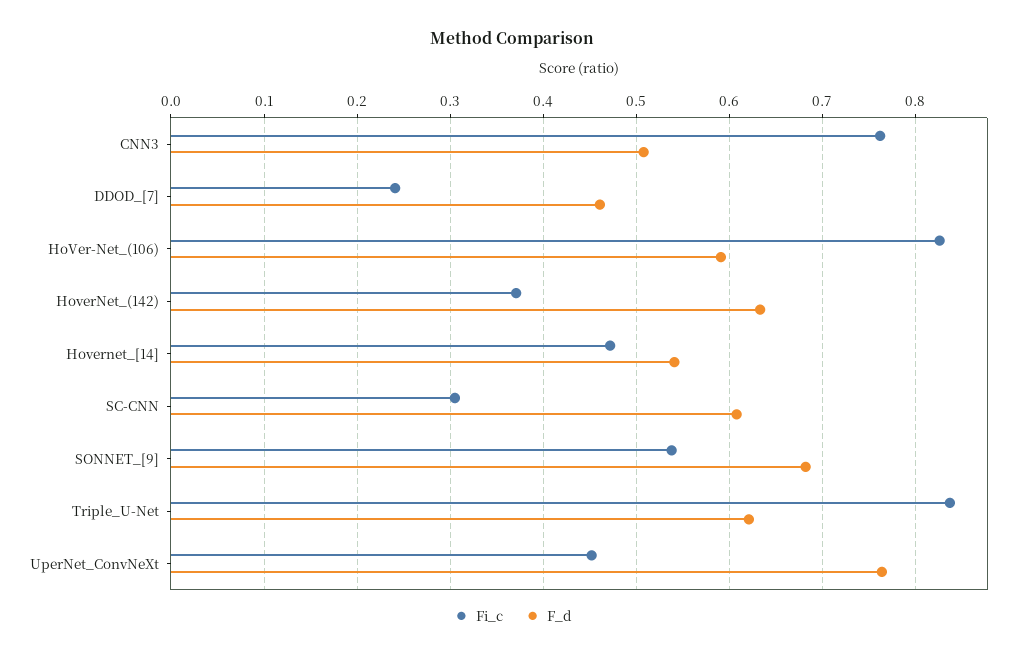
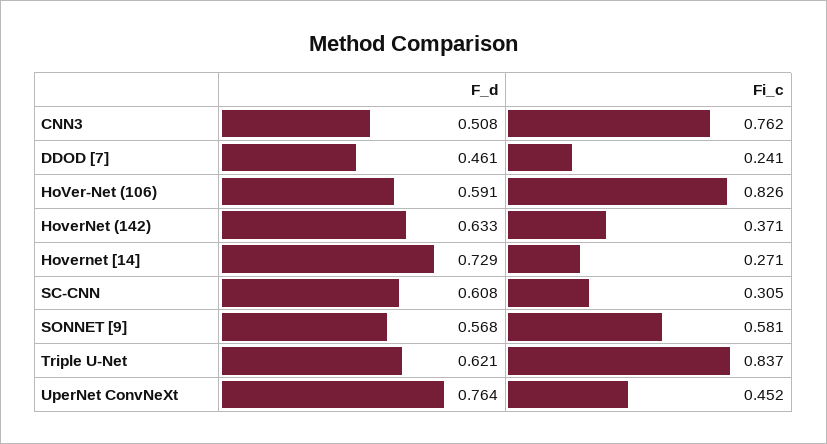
  {
    "Fi_c": {
      "CNN3": 0.762,
      "DDOD_[7]": 0.241,
      "HoVer-Net_(106)": 0.826,
      "HoverNet_(142)": 0.371,
-     "Hovernet_[14]": 0.47,
+     "Hovernet_[14]": 0.271,
      "SC-CNN": 0.305,
-     "SONNET_[9]": 0.54,
+     "SONNET_[9]": 0.581,
      "Triple_U-Net": 0.837,
      "UperNet_ConvNeXt": 0.452
    },
    "F_d": {
      "CNN3": 0.508,
      "DDOD_[7]": 0.461,
      "HoVer-Net_(106)": 0.591,
      "HoverNet_(142)": 0.633,
-     "Hovernet_[14]": 0.54,
+     "Hovernet_[14]": 0.729,
      "SC-CNN": 0.608,
-     "SONNET_[9]": 0.68,
+     "SONNET_[9]": 0.568,
      "Triple_U-Net": 0.621,
      "UperNet_ConvNeXt": 0.764
    }
  }

